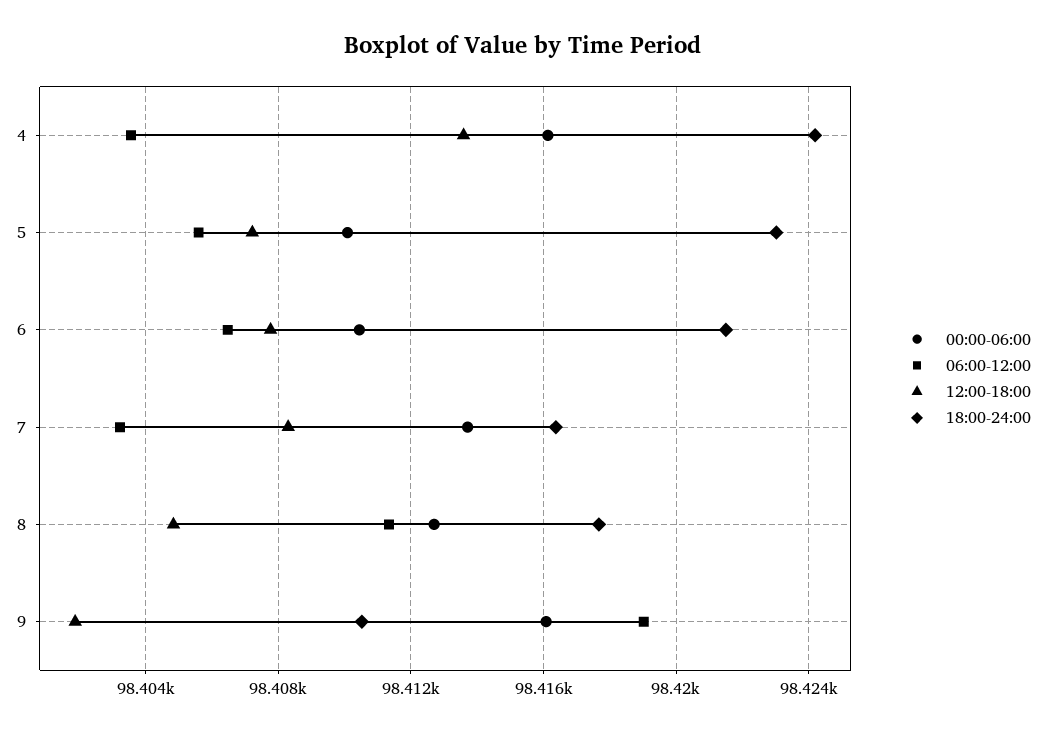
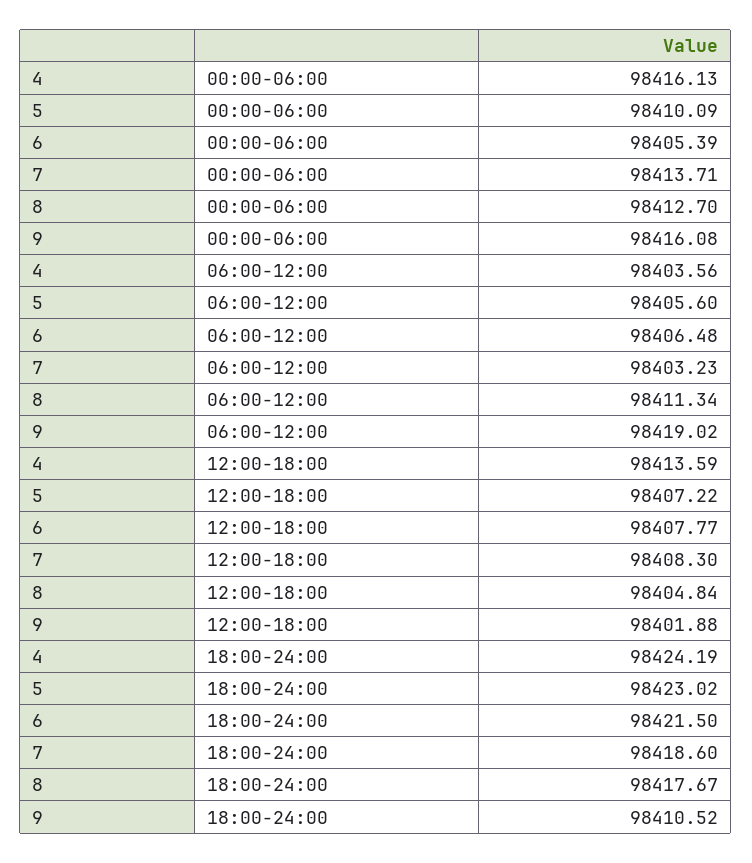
  {
    "00:00-06:00": {
      "4": 98416.13,
      "5": 98410.09,
-     "6": 98410.5,
+     "6": 98405.39,
      "7": 98413.71,
      "8": 98412.7,
      "9": 98416.08
    },
    "06:00-12:00": {
      "4": 98403.56,
      "5": 98405.6,
      "6": 98406.48,
      "7": 98403.23,
      "8": 98411.34,
      "9": 98419.02
    },
    "12:00-18:00": {
      "4": 98413.59,
      "5": 98407.22,
      "6": 98407.77,
      "7": 98408.3,
      "8": 98404.84,
      "9": 98401.88
    },
    "18:00-24:00": {
      "4": 98424.19,
      "5": 98423.02,
      "6": 98421.5,
-     "7": 98416.5,
+     "7": 98418.6,
      "8": 98417.67,
      "9": 98410.52
    }
  }

